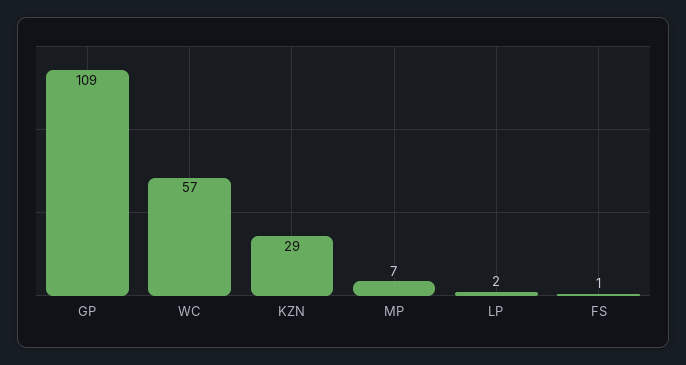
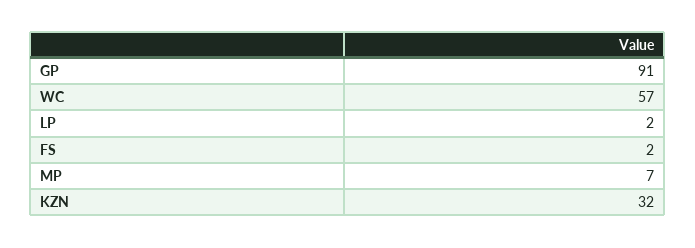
  {
-   "GP": 109,
+   "GP": 91,
    "WC": 57,
-   "KZN": 29,
+   "KZN": 32,
    "MP": 7,
    "LP": 2,
-   "FS": 1
+   "FS": 2
  }

